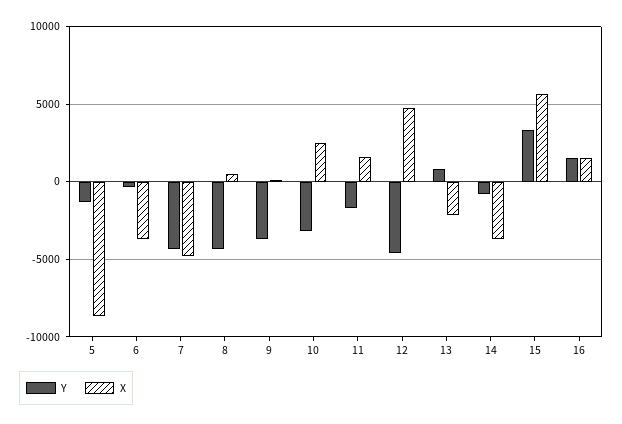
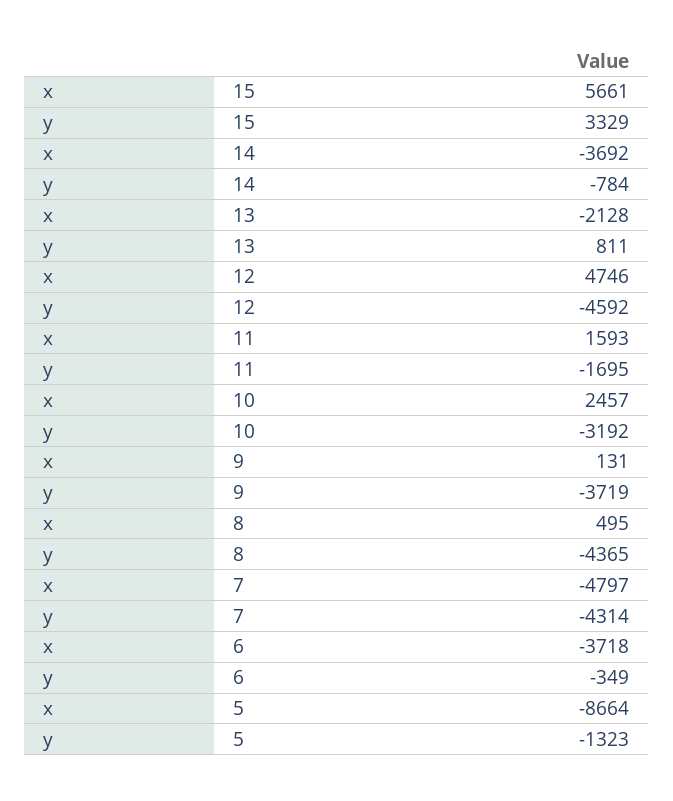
  {
    "Y": {
      "5": -1323,
      "6": -349,
      "7": -4314,
      "8": -4365,
      "9": -3719,
      "10": -3192,
      "11": -1695,
      "12": -4592,
      "13": 811,
      "14": -784,
-     "15": 3329,
+     "15": 3329
-     "16": 1500
    },
    "X": {
      "5": -8664,
      "6": -3718,
      "7": -4797,
      "8": 495,
      "9": 131,
      "10": 2457,
      "11": 1593,
      "12": 4746,
      "13": -2128,
      "14": -3692,
-     "15": 5661,
+     "15": 5661
-     "16": 1500
    }
  }

